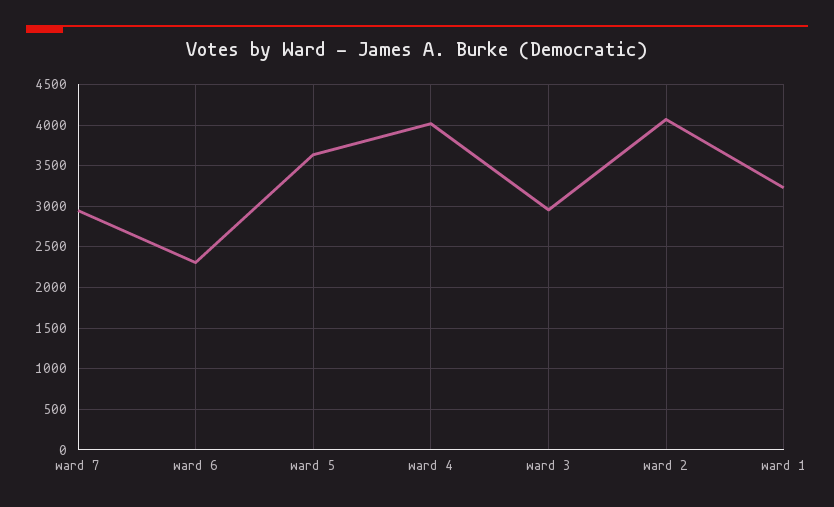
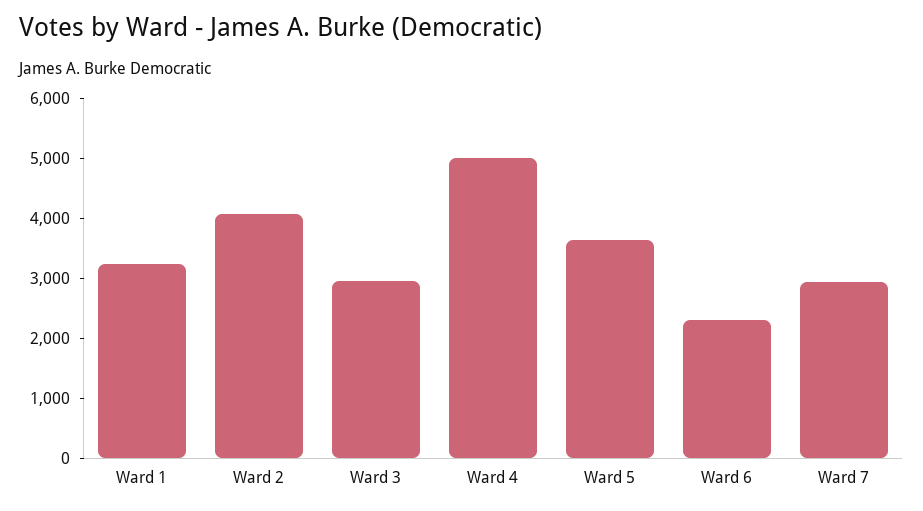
  {
    "ward 7": 2900,
    "ward 6": 2300,
    "ward 5": 3600,
-   "ward 4": 4000,
+   "ward 4": 5000,
    "ward 3": 3000,
    "ward 2": 4100,
    "ward 1": 3200
  }

